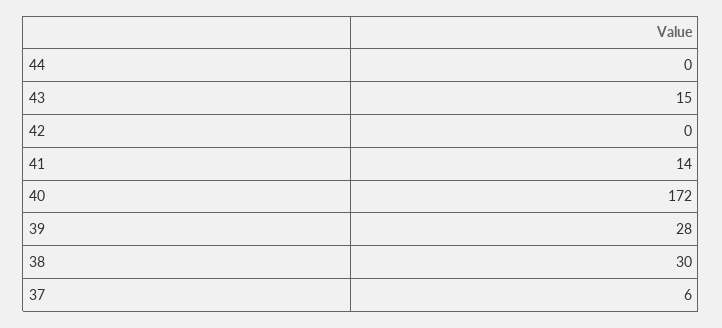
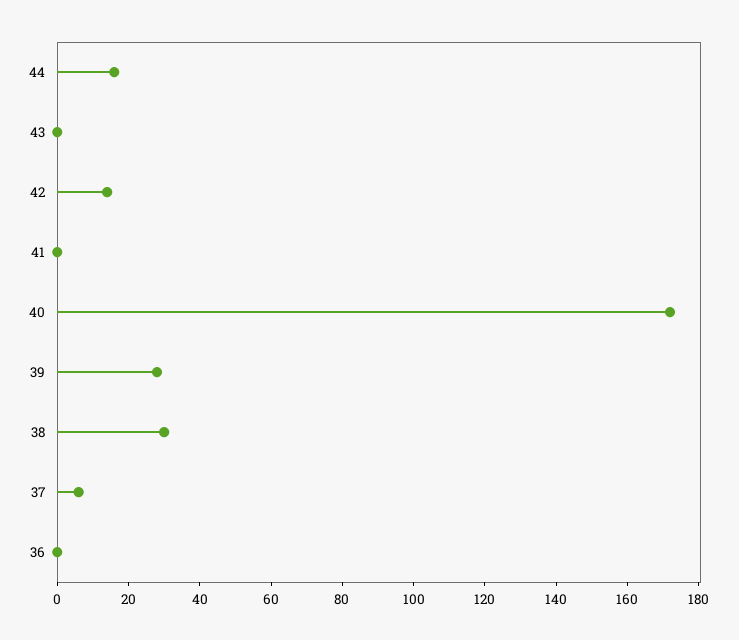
  {
-   "44": 0,
+   "44": 15,
-   "43": 15,
+   "43": 0,
-   "42": 0,
+   "42": 15,
-   "41": 14,
+   "41": 0,
    "40": 172,
    "39": 28,
    "38": 30,
-   "37": 6
+   "37": 6,
+   "36": 0
  }

